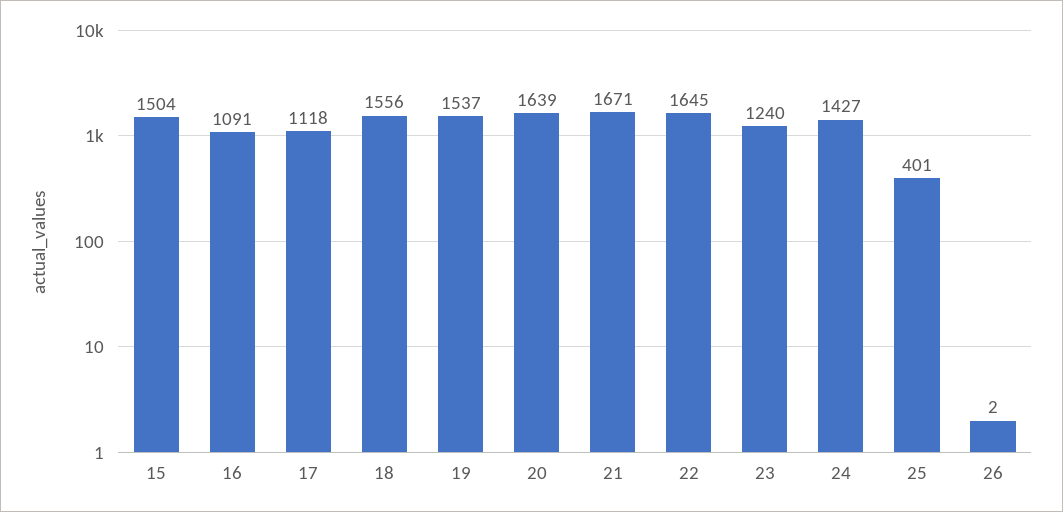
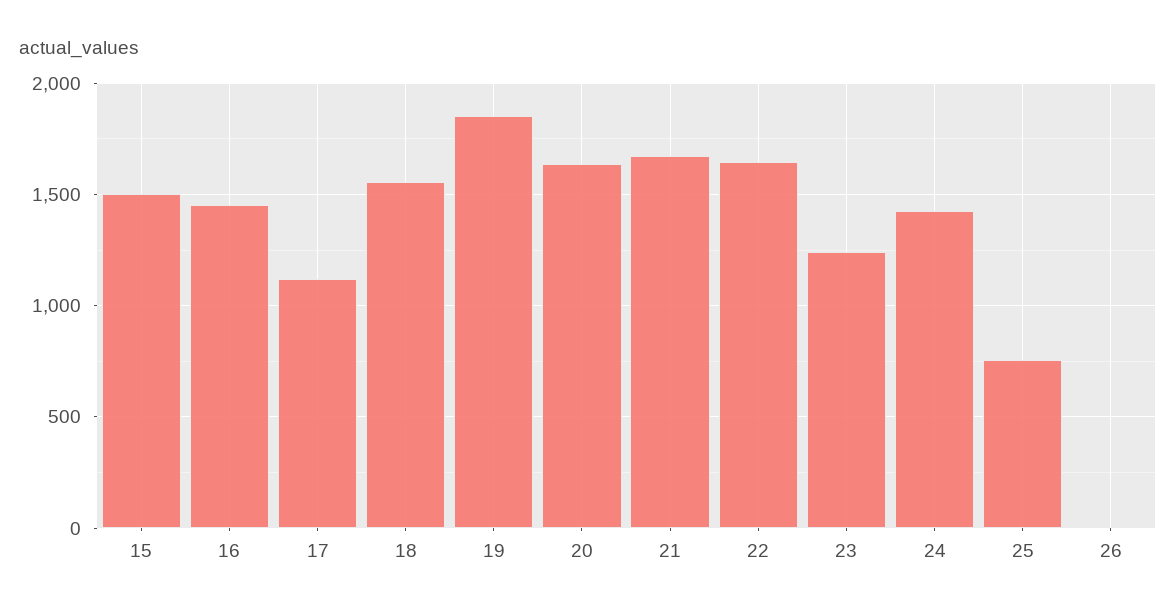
  {
    "15": 1504,
-   "16": 1091,
+   "16": 1450,
    "17": 1118,
    "18": 1556,
-   "19": 1537,
+   "19": 1850,
    "20": 1639,
    "21": 1671,
    "22": 1645,
    "23": 1240,
    "24": 1427,
-   "25": 401,
+   "25": 750,
    "26": 2
  }

